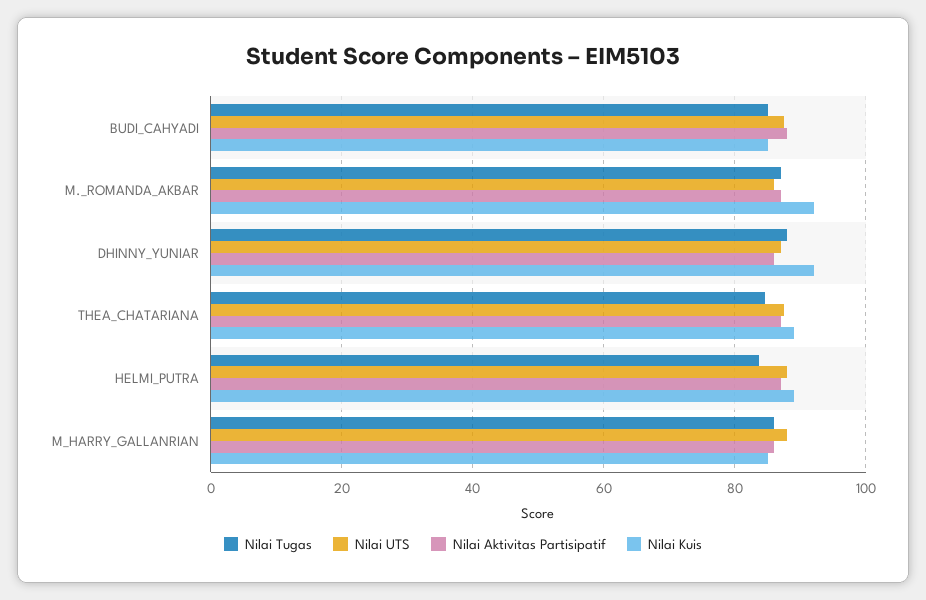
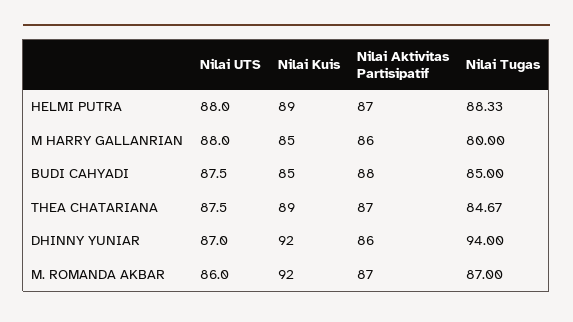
  {
    "Nilai Tugas": {
      "BUDI_CAHYADI": 85,
      "M._ROMANDA_AKBAR": 87,
-     "DHINNY_YUNIAR": 88,
+     "DHINNY_YUNIAR": 94,
      "THEA_CHATARIANA": 84.67,
-     "HELMI_PUTRA": 84,
+     "HELMI_PUTRA": 88.33,
-     "M_HARRY_GALLANRIAN": 86
+     "M_HARRY_GALLANRIAN": 80
    },
    "Nilai UTS": {
      "BUDI_CAHYADI": 87.5,
      "M._ROMANDA_AKBAR": 86,
      "DHINNY_YUNIAR": 87,
      "THEA_CHATARIANA": 87.5,
      "HELMI_PUTRA": 88,
      "M_HARRY_GALLANRIAN": 88
    },
    "Nilai Aktivitas Partisipatif": {
      "BUDI_CAHYADI": 88,
      "M._ROMANDA_AKBAR": 87,
      "DHINNY_YUNIAR": 86,
      "THEA_CHATARIANA": 87,
      "HELMI_PUTRA": 87,
      "M_HARRY_GALLANRIAN": 86
    },
    "Nilai Kuis": {
      "BUDI_CAHYADI": 85,
      "M._ROMANDA_AKBAR": 92,
      "DHINNY_YUNIAR": 92,
      "THEA_CHATARIANA": 89,
      "HELMI_PUTRA": 89,
      "M_HARRY_GALLANRIAN": 85
    }
  }

